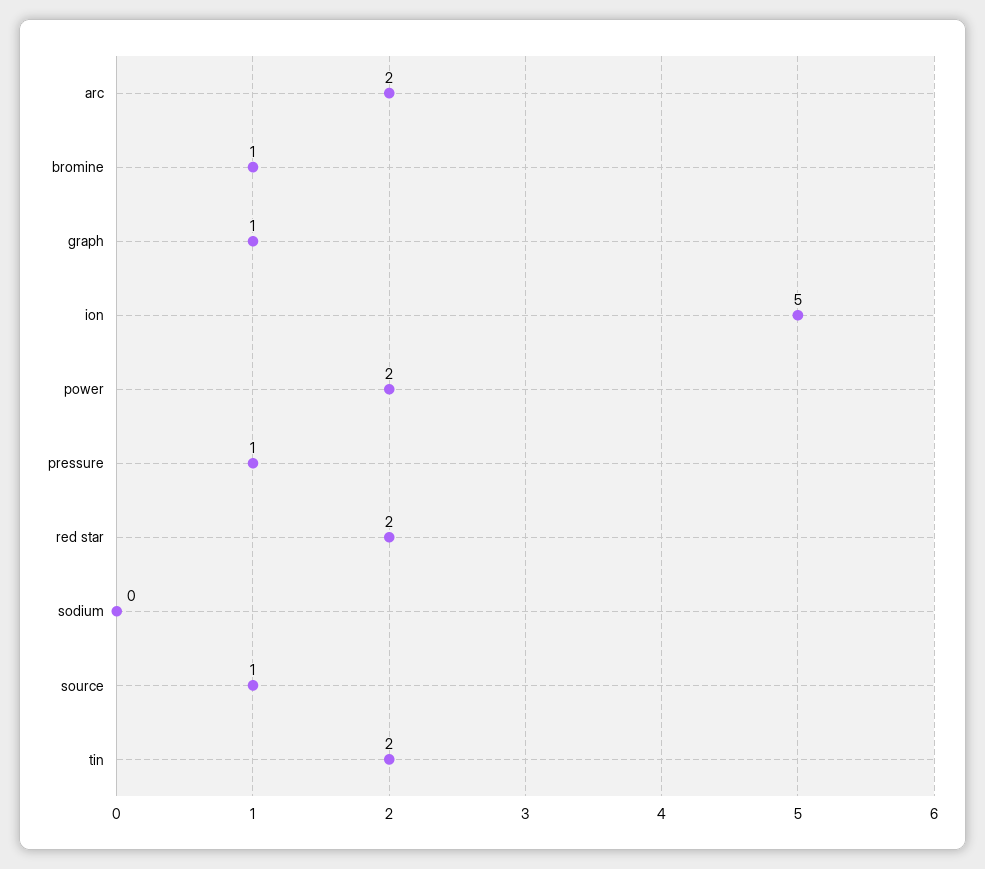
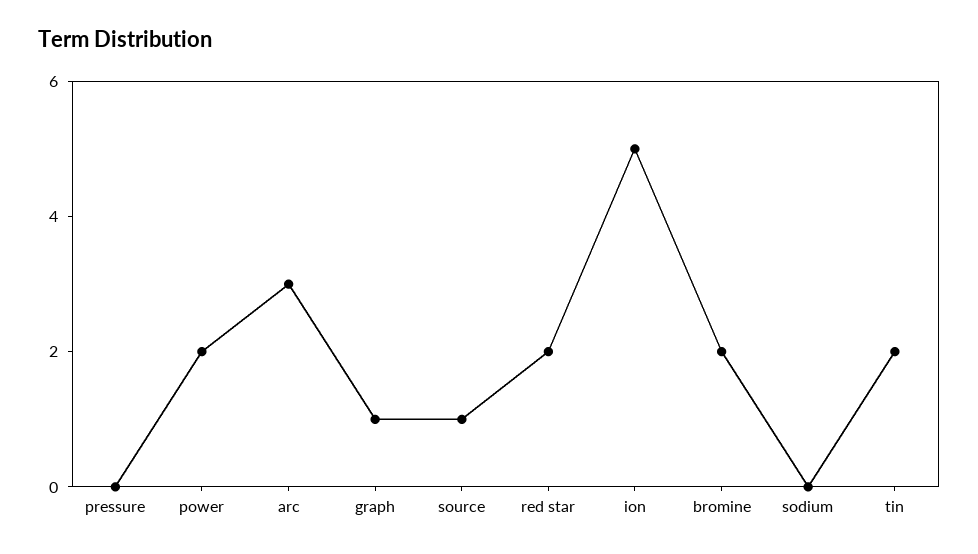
  {
-   "arc": 2,
+   "arc": 3,
-   "bromine": 1,
+   "bromine": 2,
    "graph": 1,
    "ion": 5,
    "power": 2,
-   "pressure": 1,
+   "pressure": 0,
    "red star": 2,
    "sodium": 0,
    "source": 1,
    "tin": 2
  }

